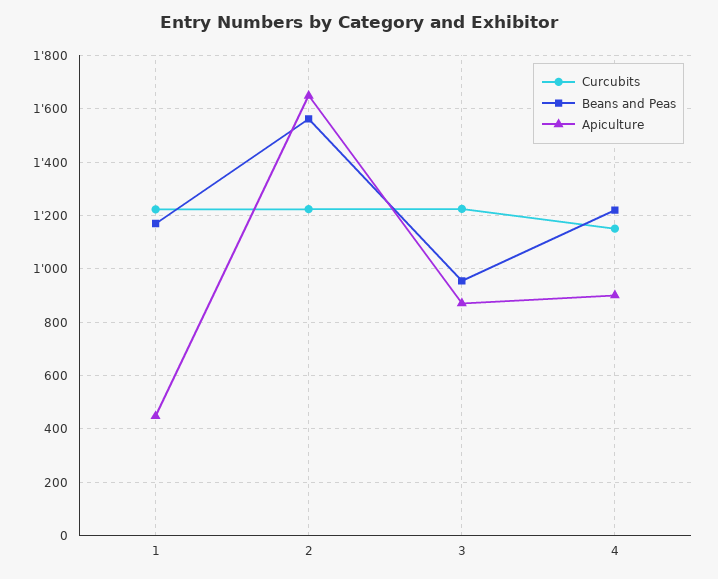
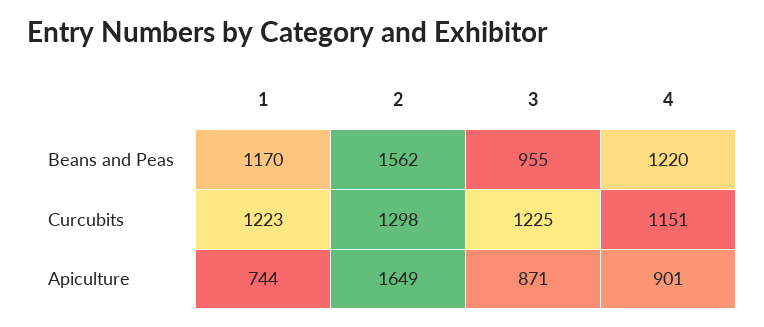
  {
    "Curcubits": {
      "1": 1223,
-     "2": 1225,
+     "2": 1298,
      "3": 1225,
      "4": 1151
    },
    "Beans and Peas": {
      "1": 1170,
      "2": 1562,
      "3": 955,
      "4": 1220
    },
    "Apiculture": {
-     "1": 450,
+     "1": 744,
      "2": 1649,
      "3": 871,
      "4": 901
    }
  }

